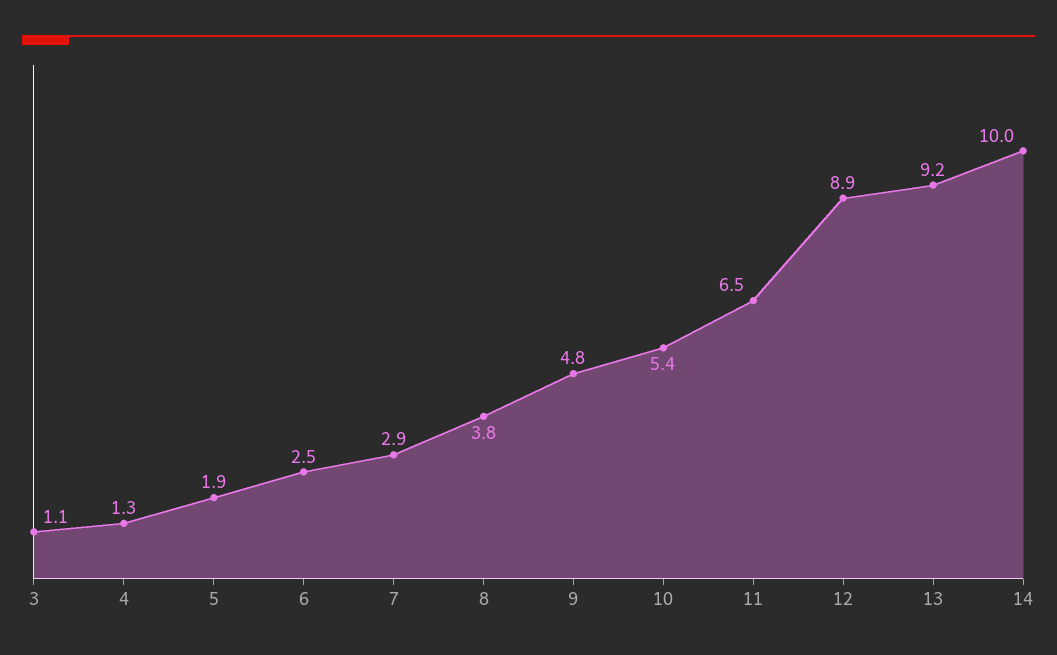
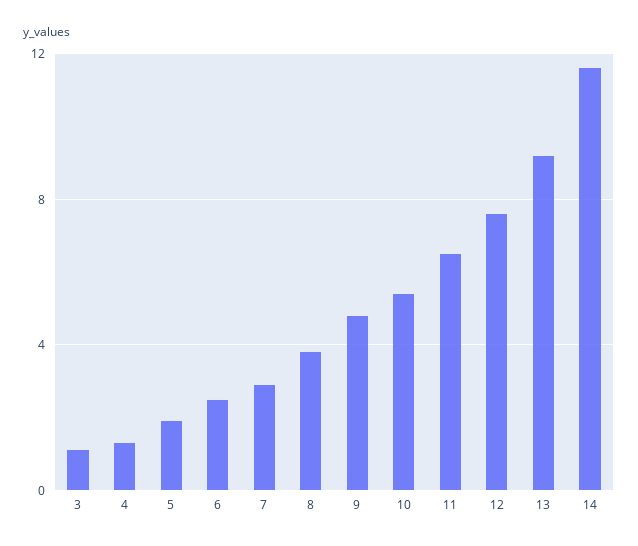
  {
    "3": 1.1,
    "4": 1.3,
    "5": 1.9,
    "6": 2.5,
    "7": 2.9,
    "8": 3.8,
    "9": 4.8,
    "10": 5.4,
    "11": 6.5,
-   "12": 8.9,
+   "12": 7.5,
    "13": 9.2,
-   "14": 10
+   "14": 11.5
  }

